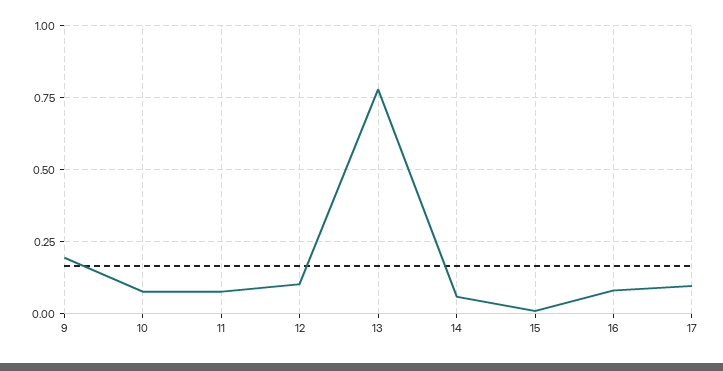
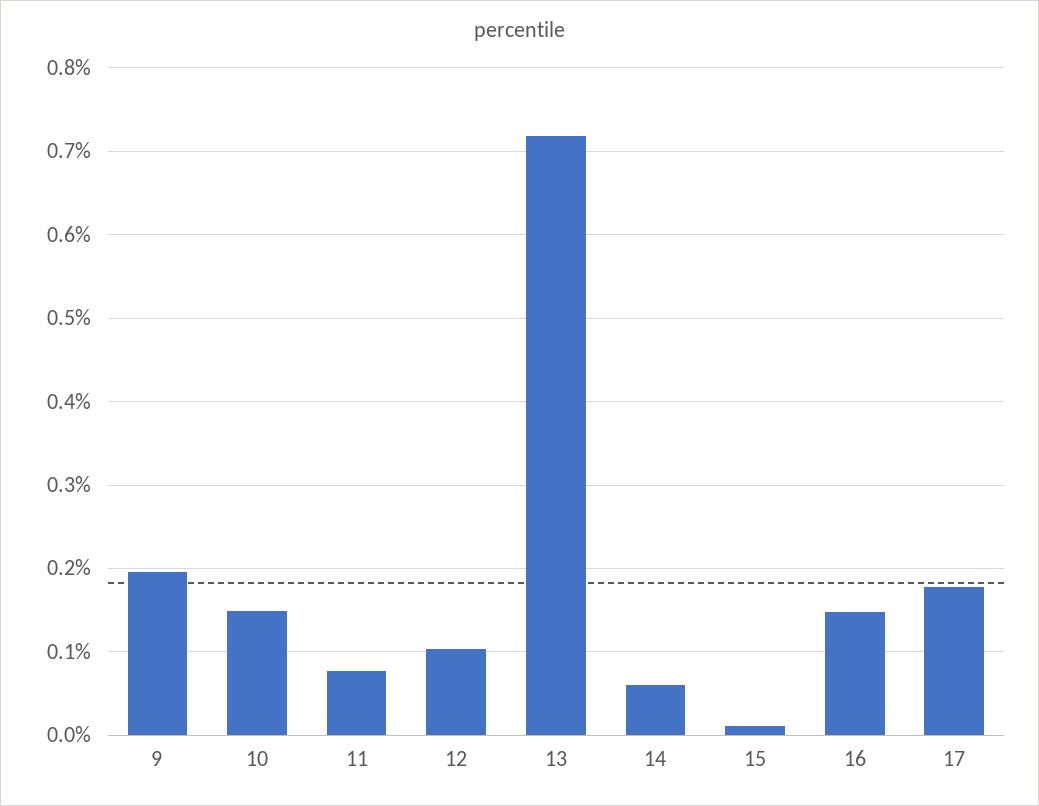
  {
    "9": 0.2,
-   "10": 0.075,
+   "10": 0.15,
    "11": 0.08,
    "12": 0.1,
-   "13": 0.775,
+   "13": 0.72,
    "14": 0.06,
    "15": 0.01,
-   "16": 0.075,
+   "16": 0.15,
-   "17": 0.1
+   "17": 0.18
  }

